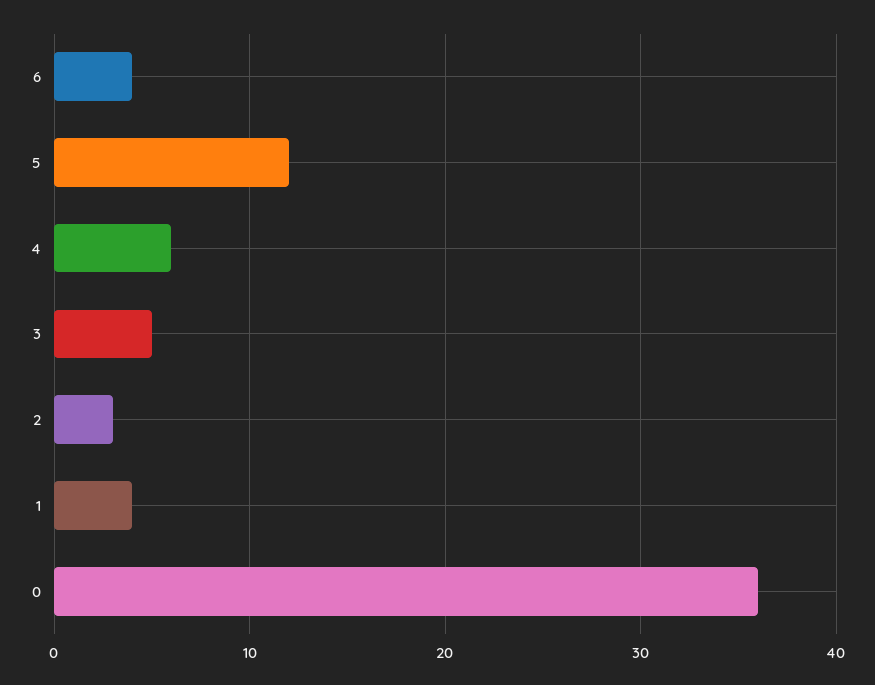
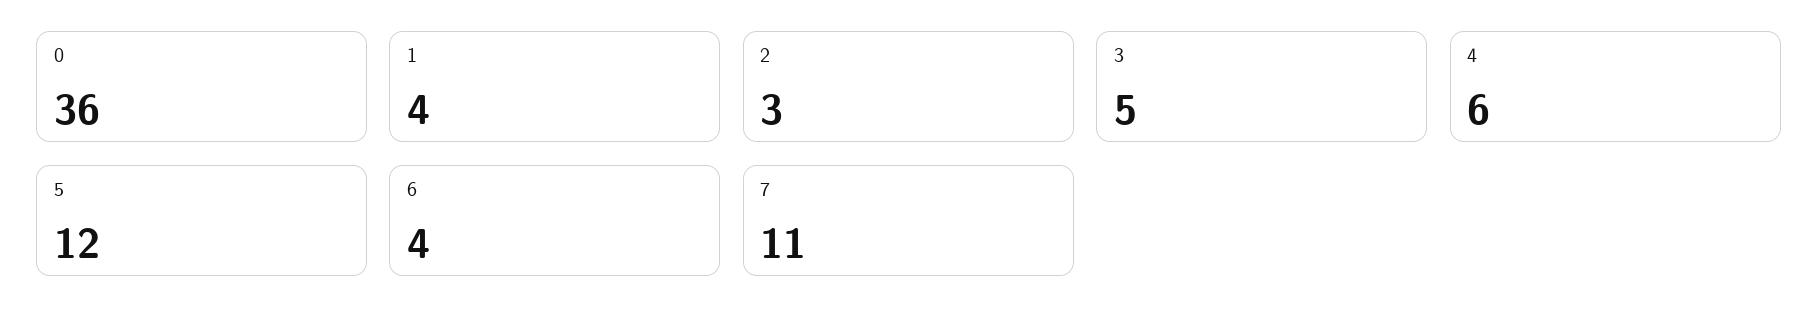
  {
    "6": 4,
    "5": 12,
    "4": 6,
    "3": 5,
    "2": 3,
    "1": 4,
-   "0": 36
+   "0": 36,
+   "7": 11
  }

